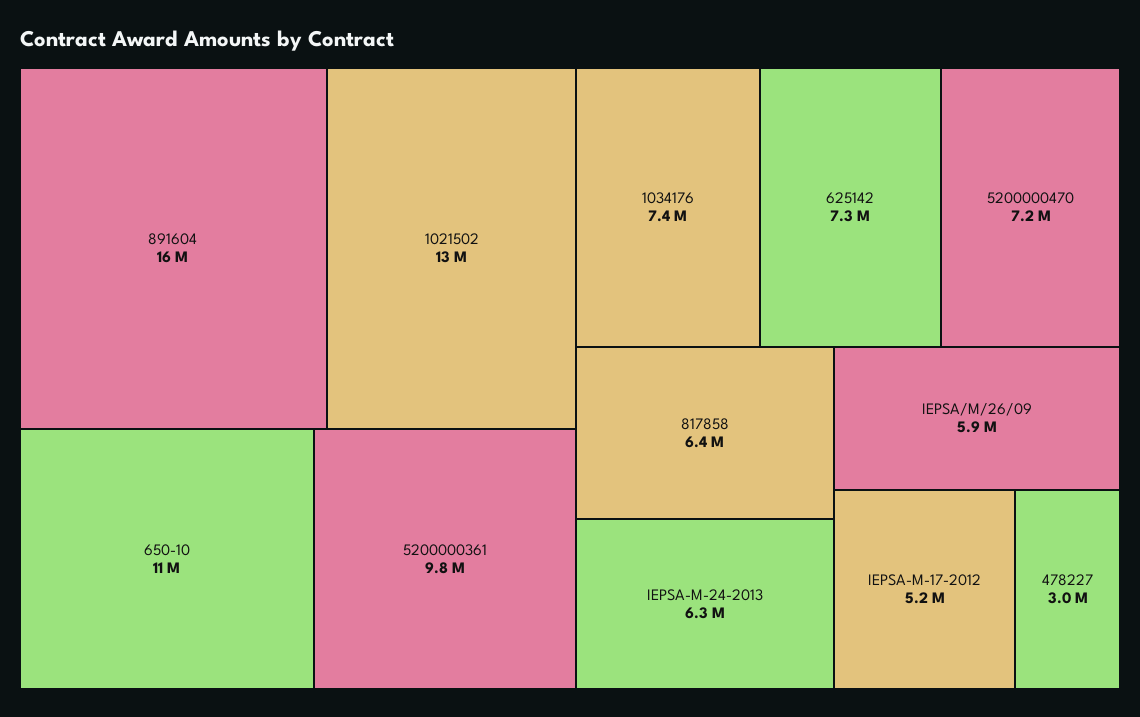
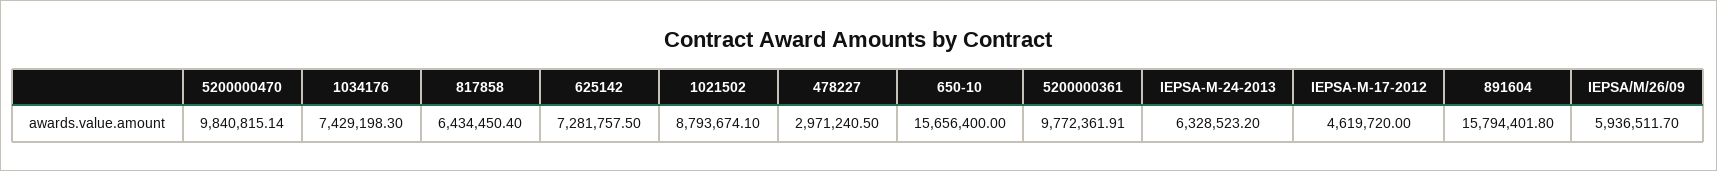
  {
    "891604": 15794401.8,
-   "1021502": 13000000,
+   "1021502": 8793674.1,
-   "650-10": 11000000,
+   "650-10": 15656400,
    "5200000361": 9772361.91,
    "1034176": 7429198.3,
    "625142": 7281757.5,
-   "5200000470": 7200000,
+   "5200000470": 9840815.14,
    "817858": 6434450.4,
    "IEPSA-M-24-2013": 6328523.2,
    "IEPSA/M/26/09": 5936511.7,
-   "IEPSA-M-17-2012": 5200000,
+   "IEPSA-M-17-2012": 4619720,
    "478227": 2971240.5
  }

